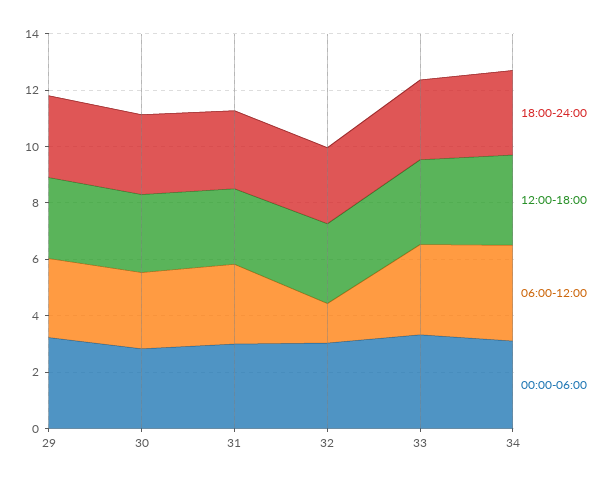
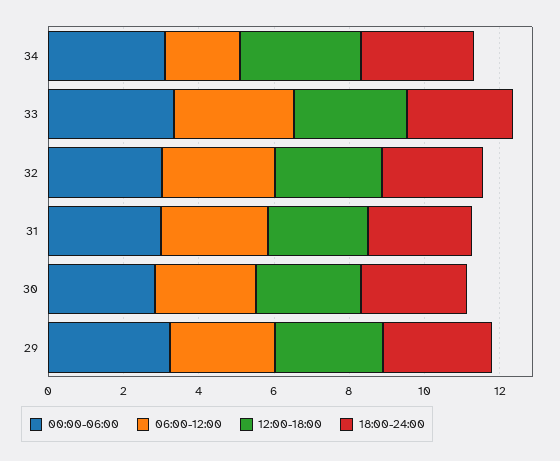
  {
    "18:00-24:00": {
      "29": 3,
      "30": 3,
      "31": 3,
      "32": 2.5,
      "33": 3,
      "34": 3
    },
    "12:00-18:00": {
      "29": 3,
      "30": 3,
      "31": 2.5,
      "32": 3,
      "33": 3,
      "34": 3
    },
    "06:00-12:00": {
      "29": 3,
      "30": 2.5,
      "31": 3,
-     "32": 1.5,
+     "32": 3,
      "33": 3,
-     "34": 3.5
+     "34": 2
    },
    "00:00-06:00": {
      "29": 3,
      "30": 3,
      "31": 3,
      "32": 3,
      "33": 3.5,
      "34": 3
    }
  }

